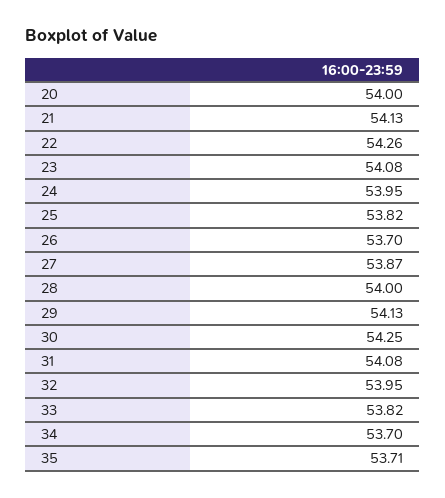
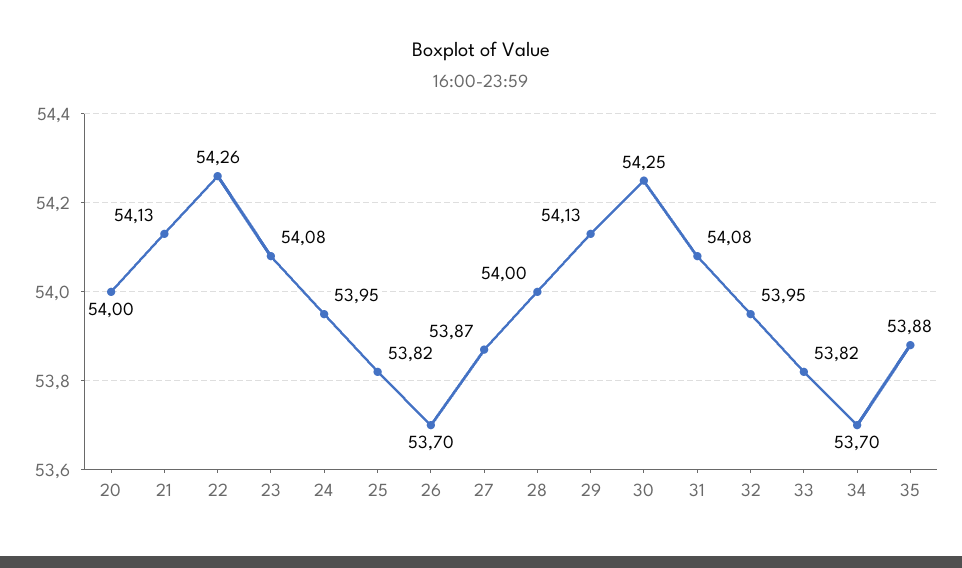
  {
    "20": 54,
    "21": 54.13,
    "22": 54.26,
    "23": 54.08,
    "24": 53.95,
    "25": 53.82,
    "26": 53.7,
    "27": 53.87,
    "28": 54,
    "29": 54.13,
    "30": 54.25,
    "31": 54.08,
    "32": 53.95,
    "33": 53.82,
    "34": 53.7,
-   "35": 53.71
+   "35": 53.88
  }

